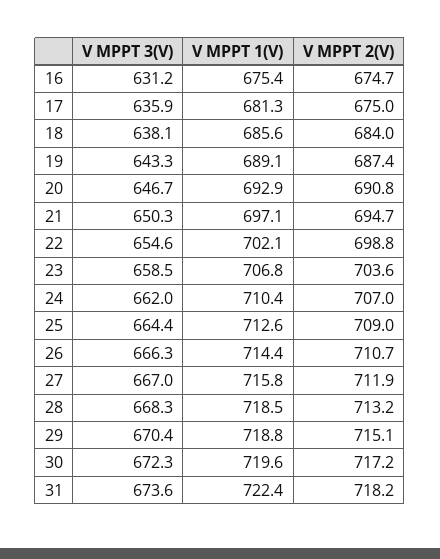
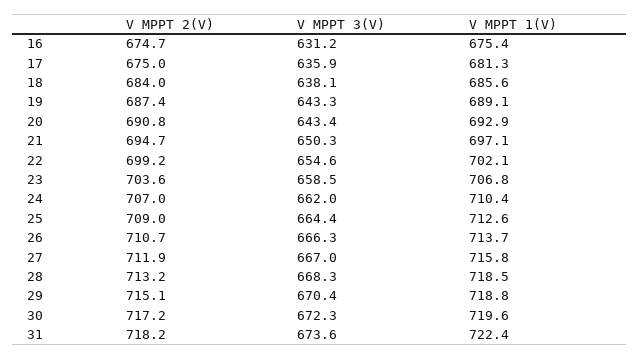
  {
    "V MPPT 3(V)": {
      "16": 631.2,
      "17": 635.9,
      "18": 638.1,
      "19": 643.3,
-     "20": 646.7,
+     "20": 643.4,
      "21": 650.3,
      "22": 654.6,
      "23": 658.5,
      "24": 662,
      "25": 664.4,
      "26": 666.3,
      "27": 667,
      "28": 668.3,
      "29": 670.4,
      "30": 672.3,
      "31": 673.6
    },
    "V MPPT 1(V)": {
      "16": 675.4,
      "17": 681.3,
      "18": 685.6,
      "19": 689.1,
      "20": 692.9,
      "21": 697.1,
      "22": 702.1,
      "23": 706.8,
      "24": 710.4,
      "25": 712.6,
-     "26": 714.4,
+     "26": 713.7,
      "27": 715.8,
      "28": 718.5,
      "29": 718.8,
      "30": 719.6,
      "31": 722.4
    },
    "V MPPT 2(V)": {
      "16": 674.7,
      "17": 675,
      "18": 684,
      "19": 687.4,
      "20": 690.8,
      "21": 694.7,
-     "22": 698.8,
+     "22": 699.2,
      "23": 703.6,
      "24": 707,
      "25": 709,
      "26": 710.7,
      "27": 711.9,
      "28": 713.2,
      "29": 715.1,
      "30": 717.2,
      "31": 718.2
    }
  }

